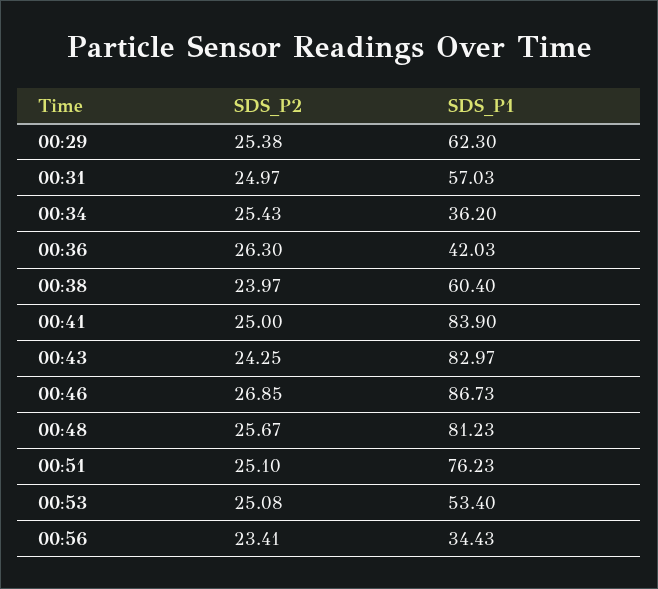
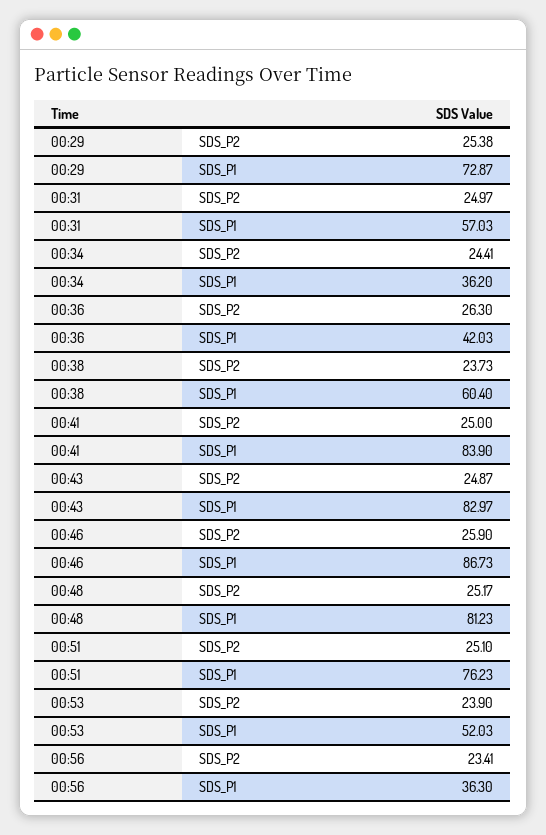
  {
    "SDS_P2": {
      "00:29": 25.38,
      "00:31": 24.97,
-     "00:34": 25.43,
+     "00:34": 24.41,
      "00:36": 26.3,
-     "00:38": 23.97,
+     "00:38": 23.73,
      "00:41": 25,
-     "00:43": 24.25,
+     "00:43": 24.87,
-     "00:46": 26.85,
+     "00:46": 25.9,
-     "00:48": 25.67,
+     "00:48": 25.17,
      "00:51": 25.1,
-     "00:53": 25.08,
+     "00:53": 23.9,
      "00:56": 23.41
    },
    "SDS_P1": {
-     "00:29": 62.3,
+     "00:29": 72.87,
      "00:31": 57.03,
      "00:34": 36.2,
      "00:36": 42.03,
      "00:38": 60.4,
      "00:41": 83.9,
      "00:43": 82.97,
      "00:46": 86.73,
      "00:48": 81.23,
      "00:51": 76.23,
-     "00:53": 53.4,
+     "00:53": 52.03,
-     "00:56": 34.43
+     "00:56": 36.3
    }
  }

